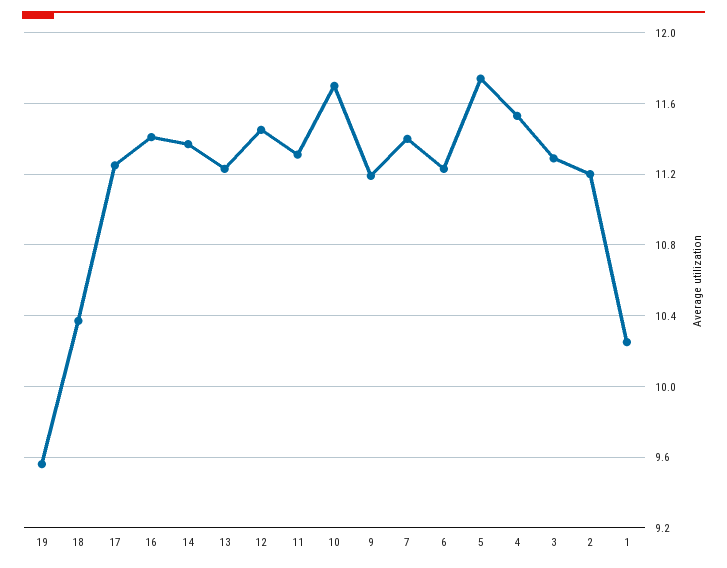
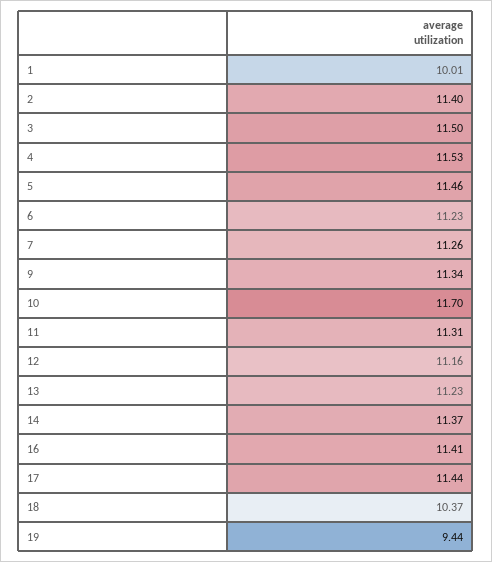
  {
-   "19": 9.55,
+   "19": 9.44,
    "18": 10.37,
-   "17": 11.25,
+   "17": 11.44,
    "16": 11.41,
    "14": 11.37,
    "13": 11.23,
-   "12": 11.45,
+   "12": 11.16,
    "11": 11.31,
    "10": 11.7,
-   "9": 11.2,
+   "9": 11.34,
-   "7": 11.4,
+   "7": 11.26,
    "6": 11.23,
-   "5": 11.75,
+   "5": 11.46,
    "4": 11.53,
-   "3": 11.3,
+   "3": 11.5,
-   "2": 11.2,
+   "2": 11.4,
-   "1": 10.25
+   "1": 10.01
  }

